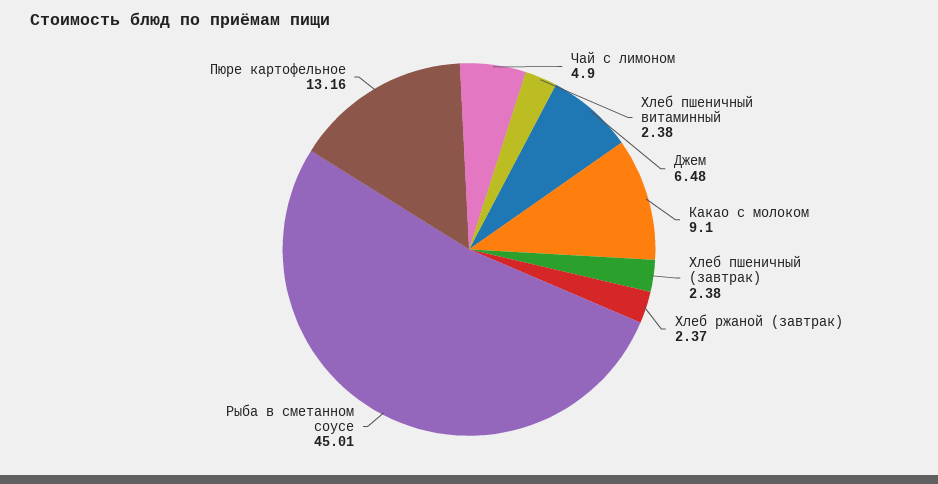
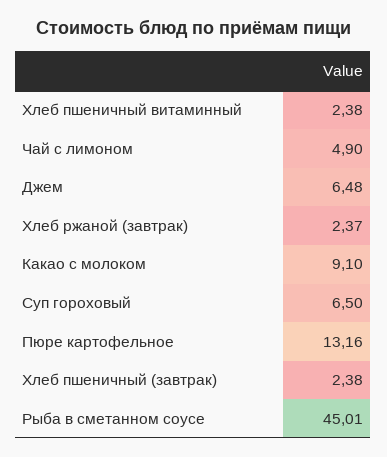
  {
    "Чай с лимоном": 4.9,
    "Хлеб пшеничный витаминный": 2.38,
    "Джем": 6.48,
    "Какао с молоком": 9.1,
    "Хлеб пшеничный (завтрак)": 2.38,
    "Хлеб ржаной (завтрак)": 2.37,
    "Рыба в сметанном соусе": 45.01,
-   "Пюре картофельное": 13.16
+   "Пюре картофельное": 13.16,
+   "Суп гороховый": 6.5
  }

